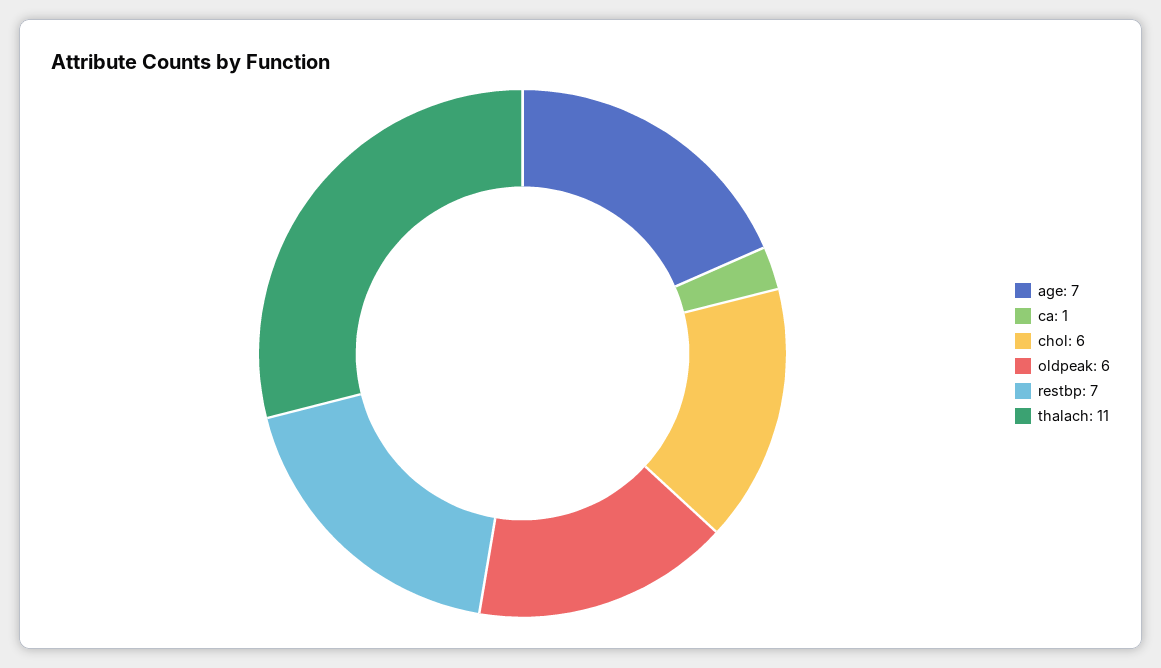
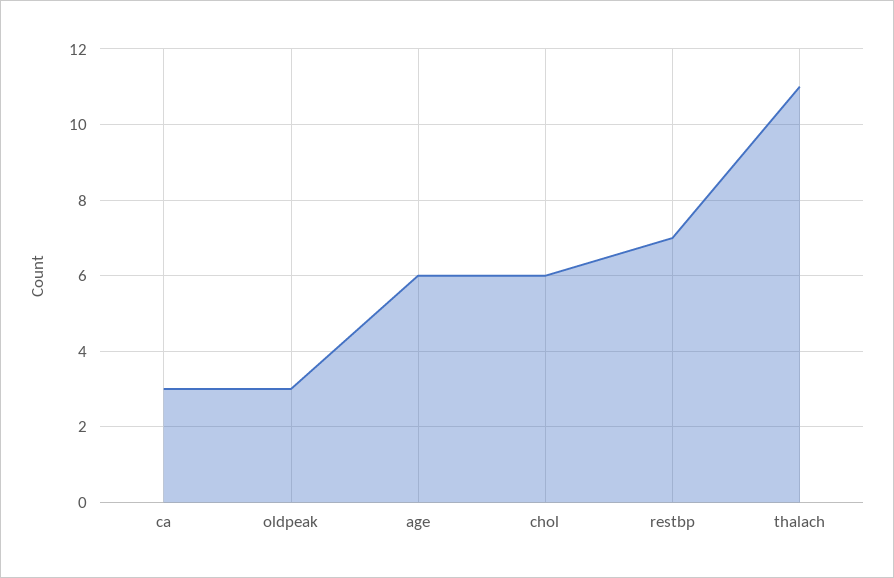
  {
-   "age": 7,
+   "age": 6,
-   "ca": 1,
+   "ca": 3,
    "chol": 6,
-   "oldpeak": 6,
+   "oldpeak": 3,
    "restbp": 7,
    "thalach": 11
  }

